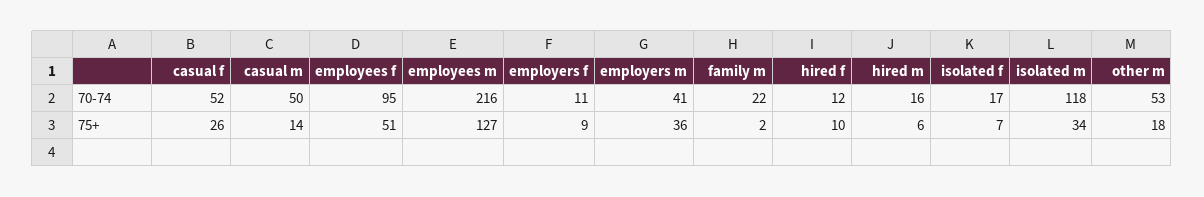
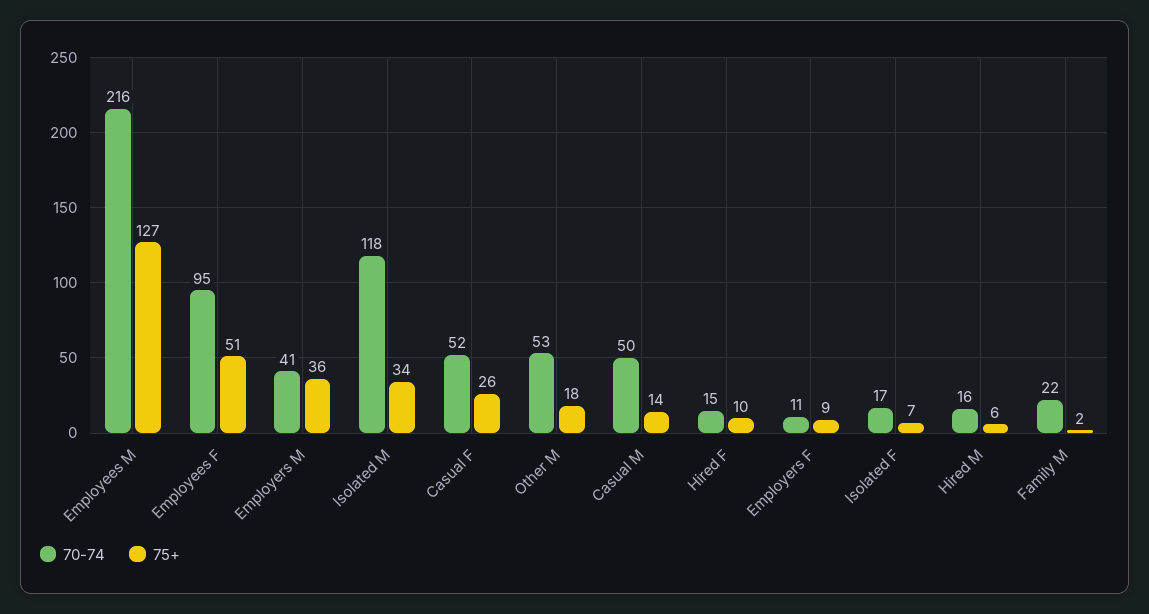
  {
    "70-74": {
      "casual f": 52,
      "casual m": 50,
      "employees f": 95,
      "employees m": 216,
      "employers f": 11,
      "employers m": 41,
      "family m": 22,
-     "hired f": 12,
+     "hired f": 15,
      "hired m": 16,
      "isolated f": 17,
      "isolated m": 118,
      "other m": 53
    },
    "75+": {
      "casual f": 26,
      "casual m": 14,
      "employees f": 51,
      "employees m": 127,
      "employers f": 9,
      "employers m": 36,
      "family m": 2,
      "hired f": 10,
      "hired m": 6,
      "isolated f": 7,
      "isolated m": 34,
      "other m": 18
    }
  }

